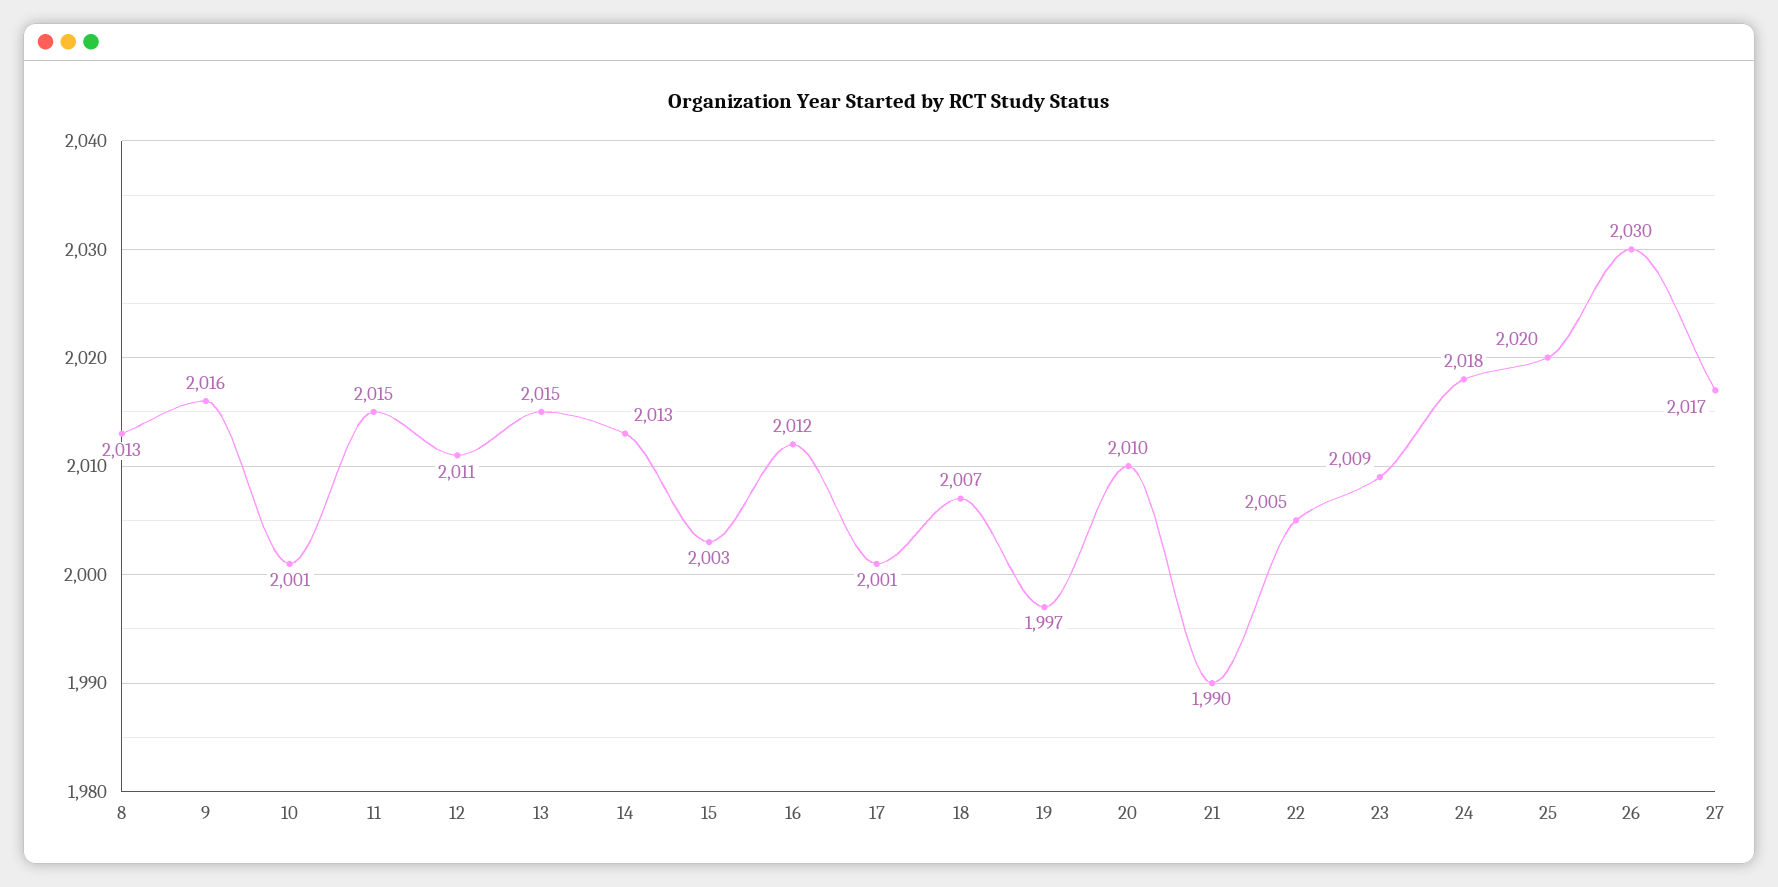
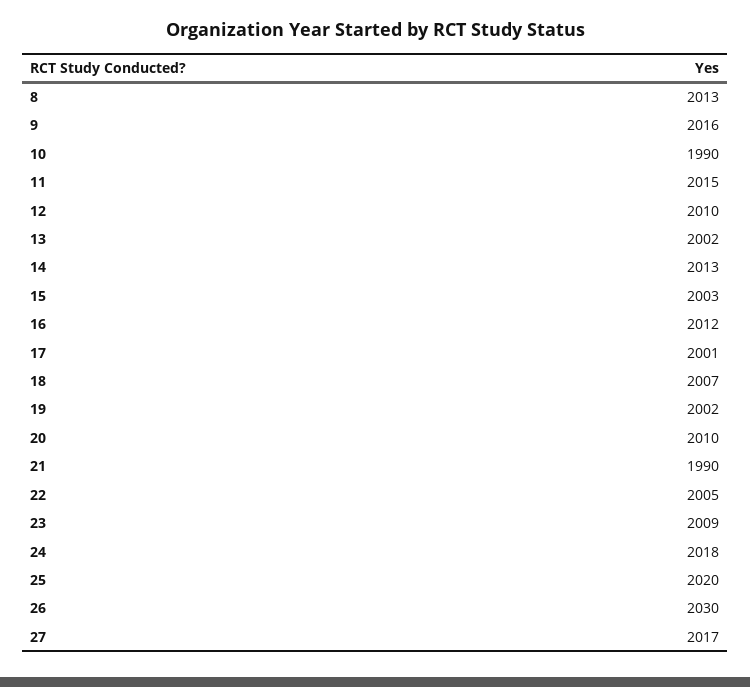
  {
    "8": 2013,
    "9": 2016,
-   "10": 2001,
+   "10": 1990,
    "11": 2015,
-   "12": 2011,
+   "12": 2010,
-   "13": 2015,
+   "13": 2002,
    "14": 2013,
    "15": 2003,
    "16": 2012,
    "17": 2001,
    "18": 2007,
-   "19": 1997,
+   "19": 2002,
    "20": 2010,
    "21": 1990,
    "22": 2005,
    "23": 2009,
    "24": 2018,
    "25": 2020,
    "26": 2030,
    "27": 2017
  }

